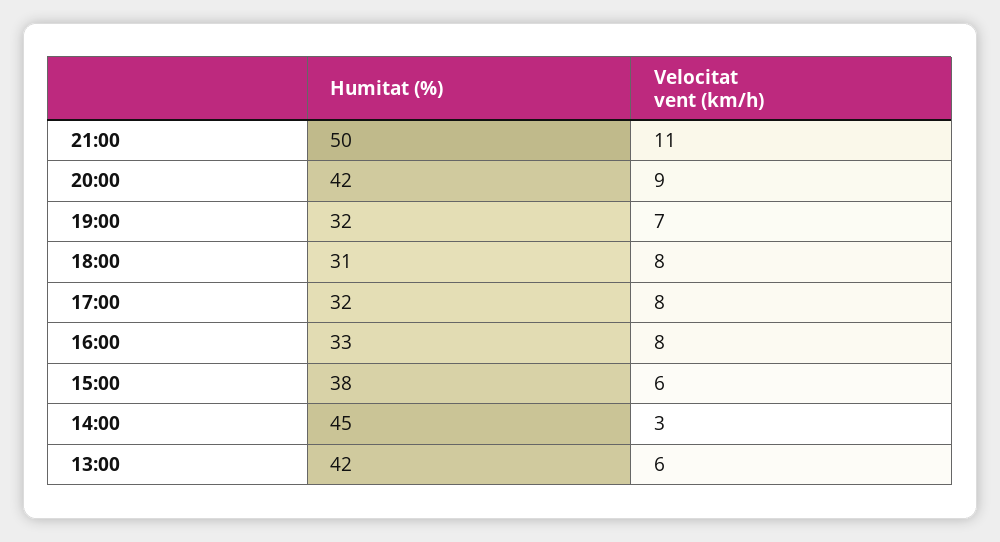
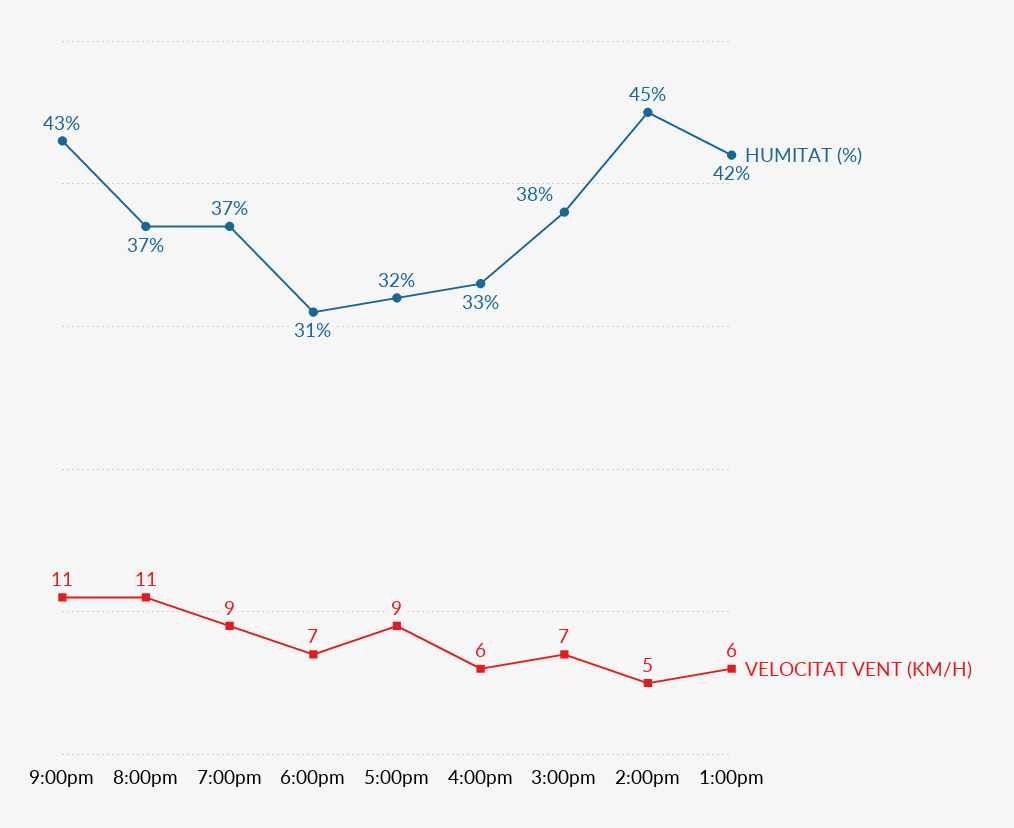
  {
    "Humitat (%)": {
-     "21:00": 50,
+     "21:00": 43,
-     "20:00": 42,
+     "20:00": 37,
-     "19:00": 32,
+     "19:00": 37,
      "18:00": 31,
      "17:00": 32,
      "16:00": 33,
      "15:00": 38,
      "14:00": 45,
      "13:00": 42
    },
    "Velocitat vent (km/h)": {
      "21:00": 11,
-     "20:00": 9,
+     "20:00": 11,
-     "19:00": 7,
+     "19:00": 9,
-     "18:00": 8,
+     "18:00": 7,
-     "17:00": 8,
+     "17:00": 9,
-     "16:00": 8,
+     "16:00": 6,
-     "15:00": 6,
+     "15:00": 7,
-     "14:00": 3,
+     "14:00": 5,
      "13:00": 6
    }
  }

